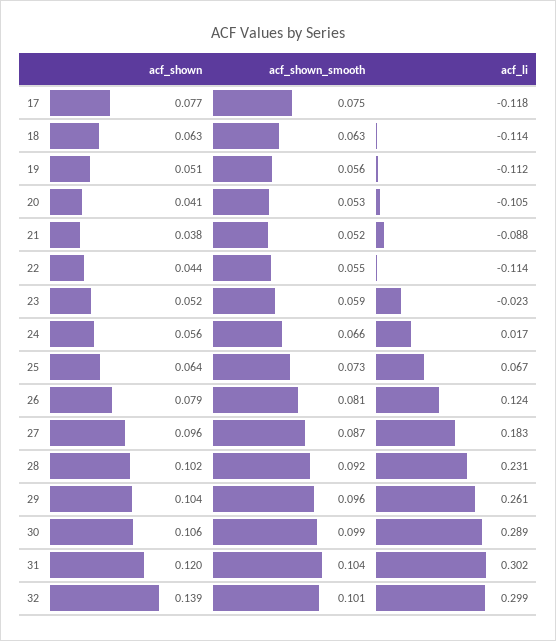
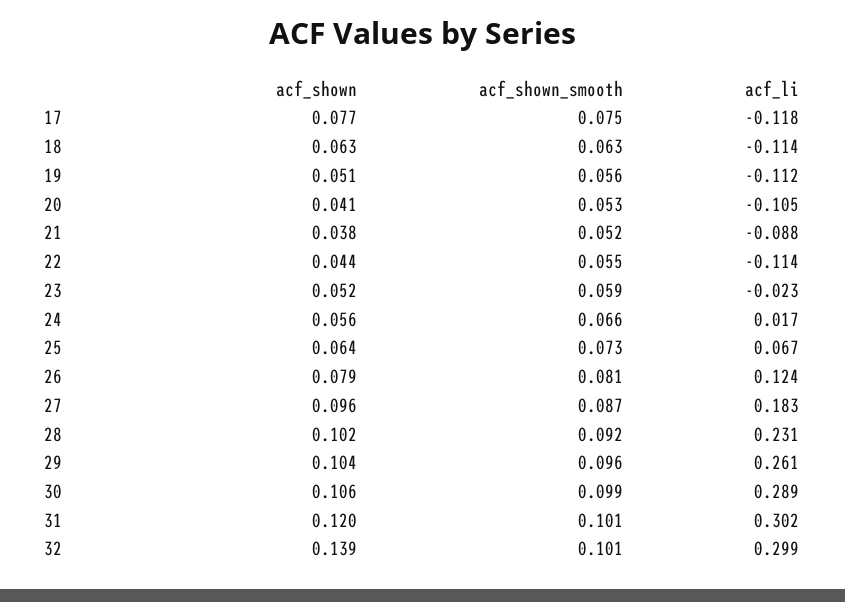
  {
    "acf_shown": {
      "17": 0.077,
      "18": 0.063,
      "19": 0.051,
      "20": 0.041,
      "21": 0.038,
      "22": 0.044,
      "23": 0.052,
      "24": 0.056,
      "25": 0.064,
      "26": 0.079,
      "27": 0.096,
      "28": 0.102,
      "29": 0.104,
      "30": 0.106,
      "31": 0.12,
      "32": 0.139
    },
    "acf_shown_smooth": {
      "17": 0.075,
      "18": 0.063,
      "19": 0.056,
      "20": 0.053,
      "21": 0.052,
      "22": 0.055,
      "23": 0.059,
      "24": 0.066,
      "25": 0.073,
      "26": 0.081,
      "27": 0.087,
      "28": 0.092,
      "29": 0.096,
      "30": 0.099,
-     "31": 0.104,
+     "31": 0.101,
      "32": 0.101
    },
    "acf_li": {
      "17": -0.118,
      "18": -0.114,
      "19": -0.112,
      "20": -0.105,
      "21": -0.088,
      "22": -0.114,
      "23": -0.023,
      "24": 0.017,
      "25": 0.067,
      "26": 0.124,
      "27": 0.183,
      "28": 0.231,
      "29": 0.261,
      "30": 0.289,
      "31": 0.302,
      "32": 0.299
    }
  }

